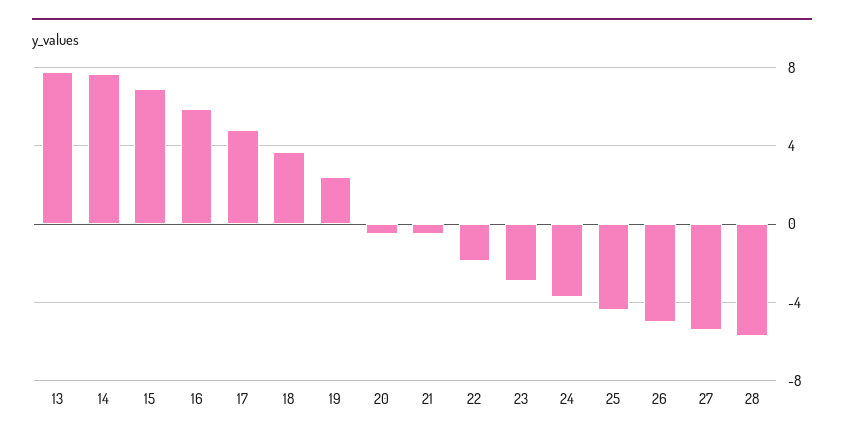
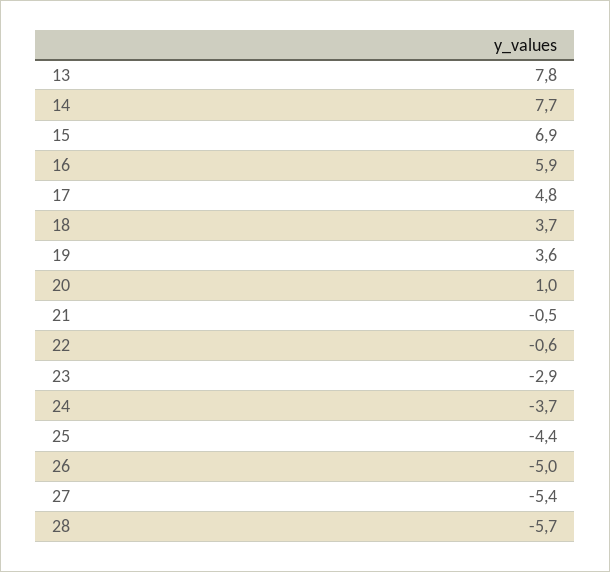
  {
    "13": 7.8,
    "14": 7.7,
    "15": 6.9,
    "16": 5.9,
    "17": 4.8,
    "18": 3.7,
-   "19": 2.5,
+   "19": 3.6,
-   "20": -0.5,
+   "20": 1,
    "21": -0.5,
-   "22": -2,
+   "22": -0.6,
    "23": -2.9,
    "24": -3.7,
    "25": -4.4,
    "26": -5,
    "27": -5.4,
    "28": -5.7
  }

